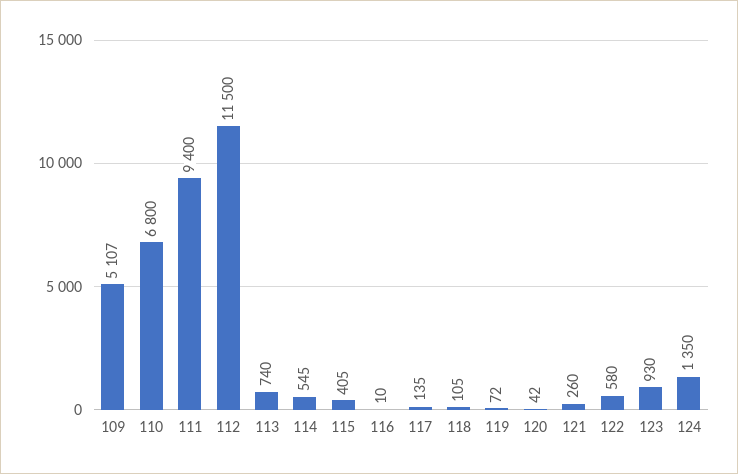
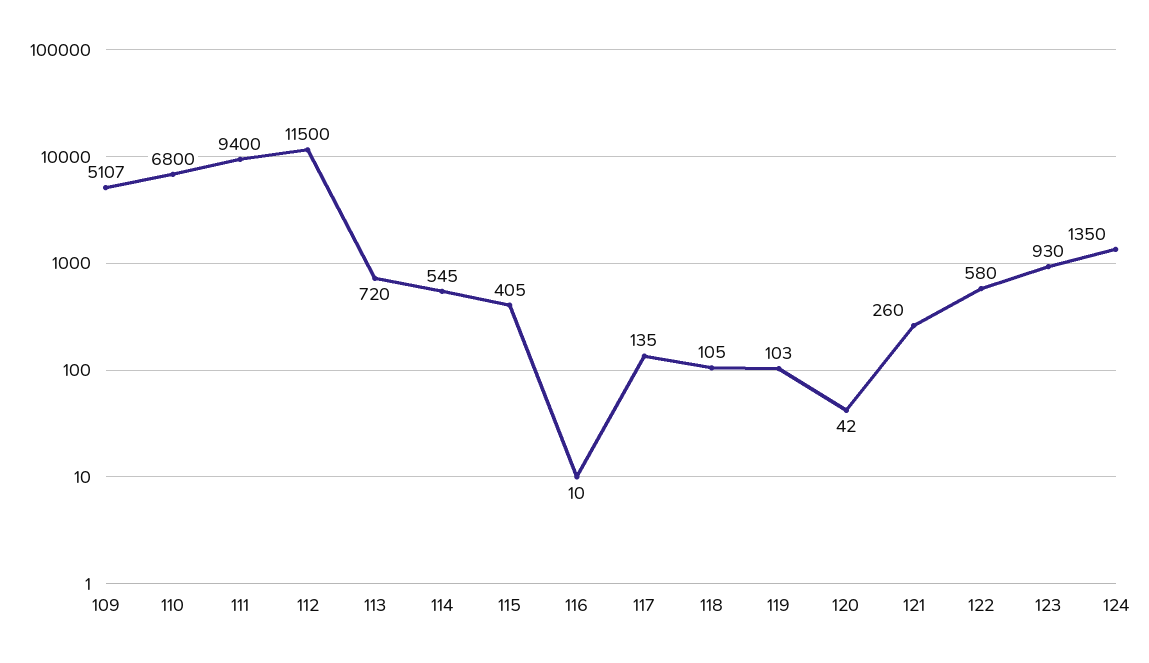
  {
    "109": 5107,
    "110": 6800,
    "111": 9400,
    "112": 11500,
-   "113": 740,
+   "113": 720,
    "114": 545,
    "115": 405,
    "116": 10,
    "117": 135,
    "118": 105,
-   "119": 72,
+   "119": 103,
    "120": 42,
    "121": 260,
    "122": 580,
    "123": 930,
    "124": 1350
  }

